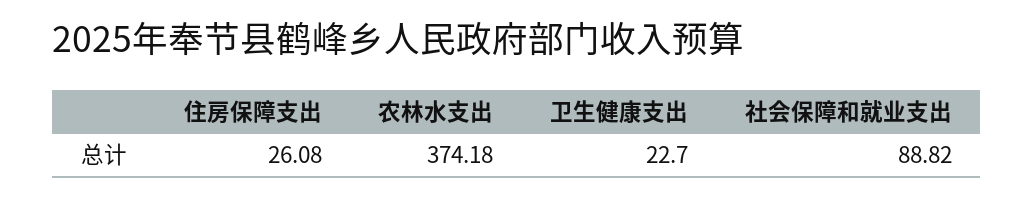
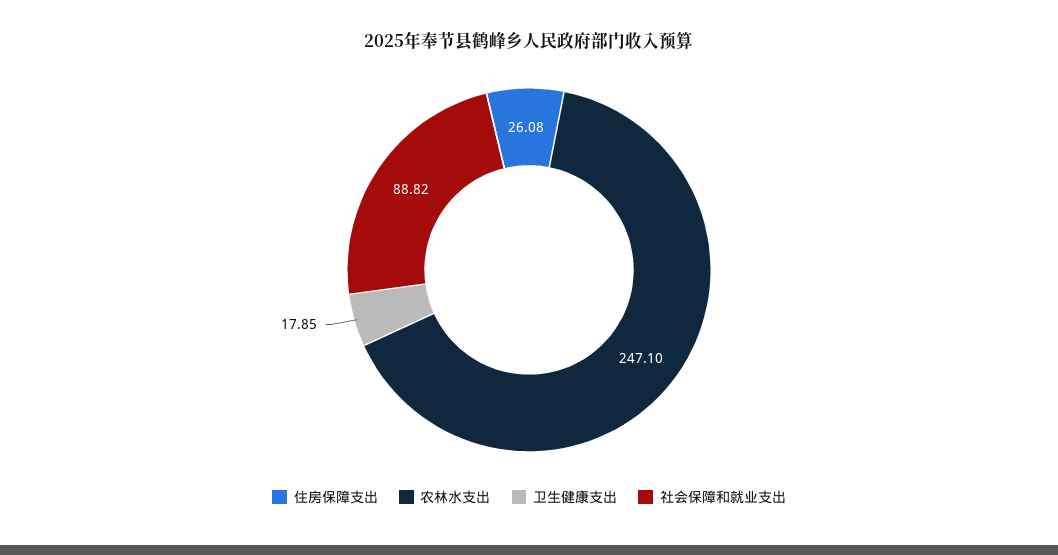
  {
    "住房保障支出": 26.08,
-   "农林水支出": 374.18,
+   "农林水支出": 247.1,
-   "卫生健康支出": 22.7,
+   "卫生健康支出": 17.85,
    "社会保障和就业支出": 88.82
  }

